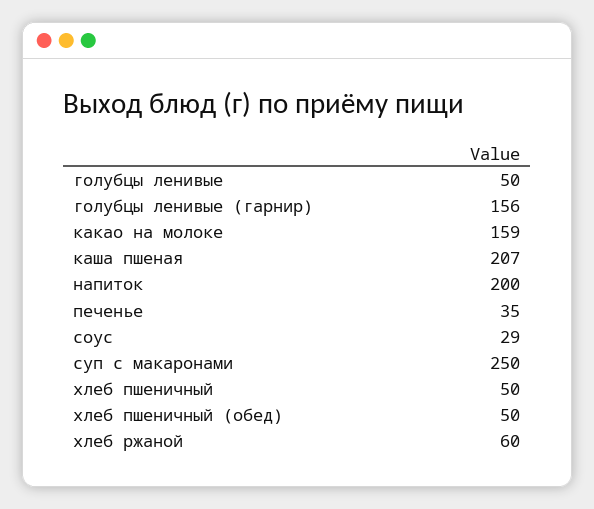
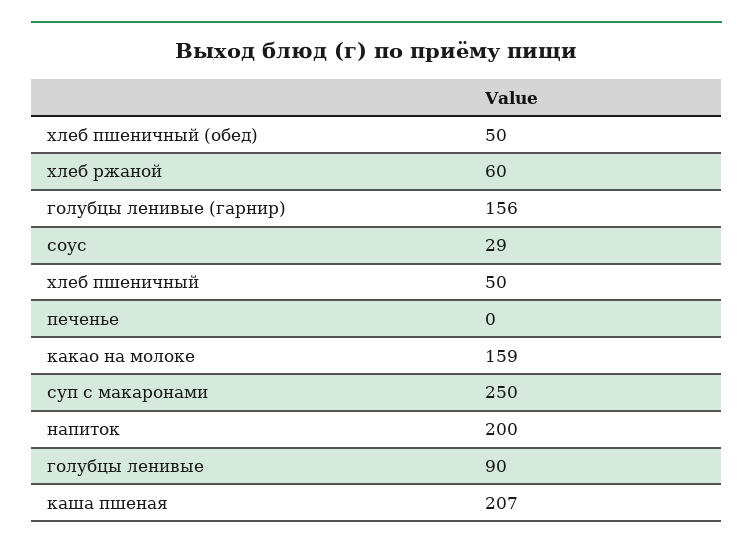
  {
-   "голубцы ленивые": 50,
+   "голубцы ленивые": 90,
    "голубцы ленивые (гарнир)": 156,
    "какао на молоке": 159,
    "каша пшеная": 207,
    "напиток": 200,
-   "печенье": 35,
+   "печенье": 0,
    "соус": 29,
    "суп с макаронами": 250,
    "хлеб пшеничный": 50,
    "хлеб пшеничный (обед)": 50,
    "хлеб ржаной": 60
  }

